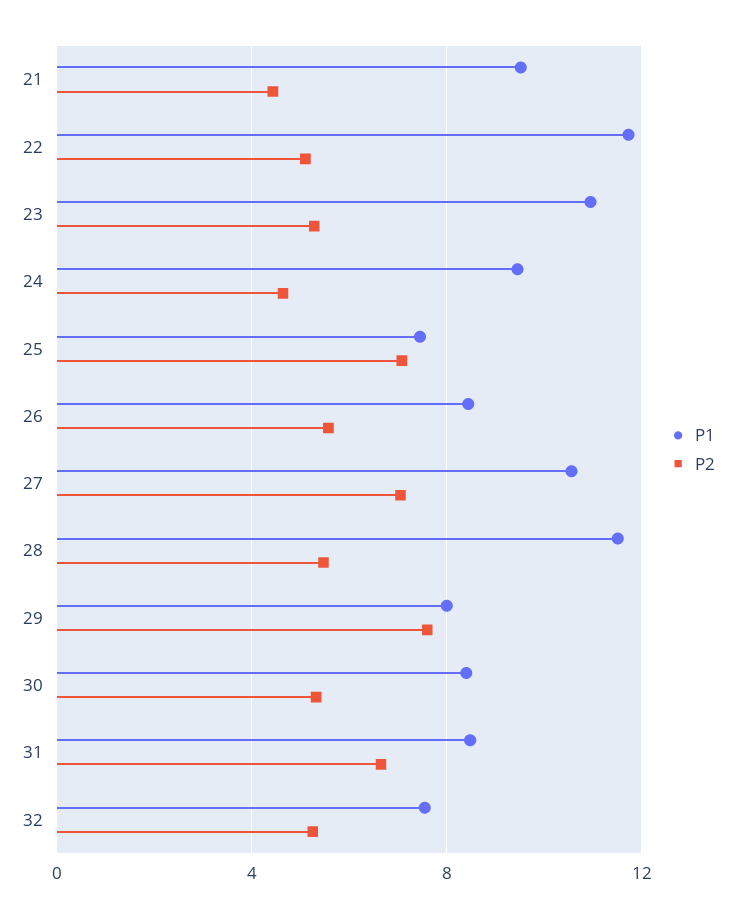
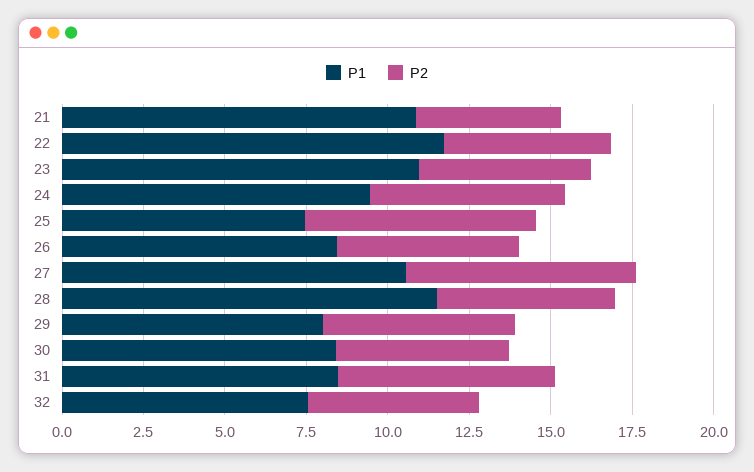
  {
    "P1": {
-     "21": 9.5,
+     "21": 11,
      "22": 11.5,
      "23": 11,
      "24": 9.5,
      "25": 7.5,
      "26": 8.5,
      "27": 10.5,
      "28": 11.5,
      "29": 8,
      "30": 8.5,
      "31": 8.5,
      "32": 7.5
    },
    "P2": {
      "21": 4.5,
      "22": 5,
      "23": 5.5,
-     "24": 4.5,
+     "24": 6,
      "25": 7,
      "26": 5.5,
      "27": 7,
      "28": 5.5,
-     "29": 7.5,
+     "29": 6,
      "30": 5.5,
      "31": 6.5,
      "32": 5.5
    }
  }

